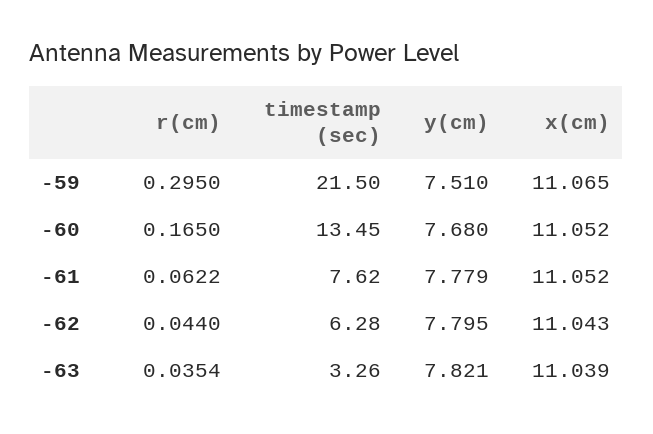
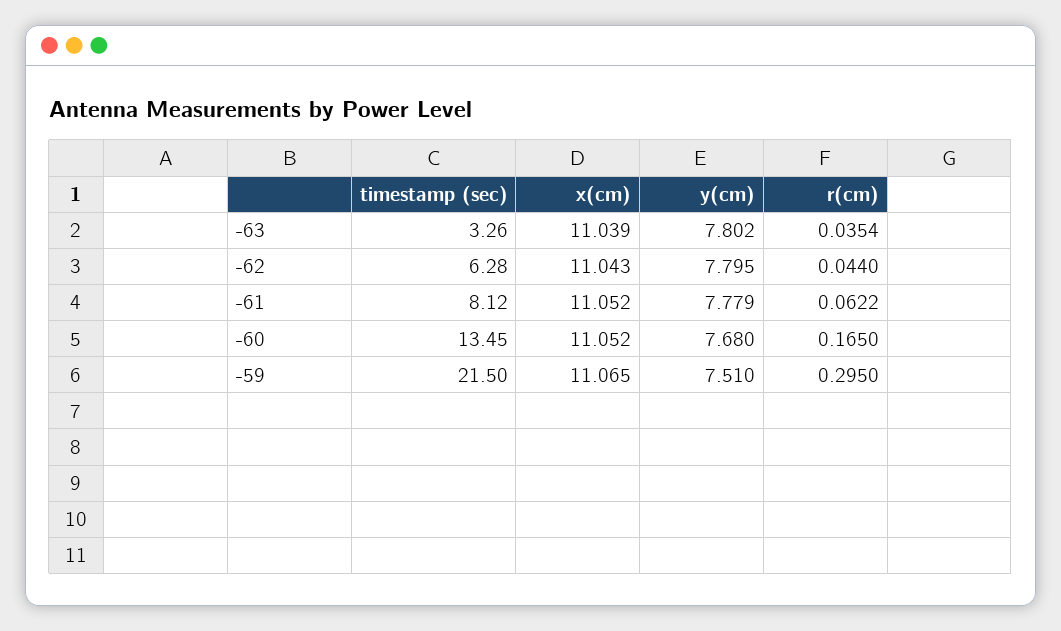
  {
    "r(cm)": {
      "-59": 0.295,
      "-60": 0.165,
      "-61": 0.0622,
      "-62": 0.044,
      "-63": 0.0354
    },
    "timestamp (sec)": {
      "-59": 21.5,
      "-60": 13.45,
-     "-61": 7.62,
+     "-61": 8.12,
      "-62": 6.28,
      "-63": 3.26
    },
    "y(cm)": {
      "-59": 7.51,
      "-60": 7.68,
      "-61": 7.779,
      "-62": 7.795,
-     "-63": 7.821
+     "-63": 7.802
    },
    "x(cm)": {
      "-59": 11.065,
      "-60": 11.052,
      "-61": 11.052,
      "-62": 11.043,
      "-63": 11.039
    }
  }

